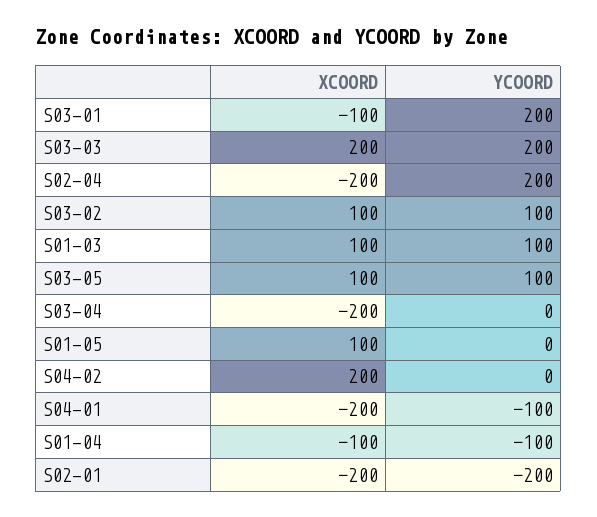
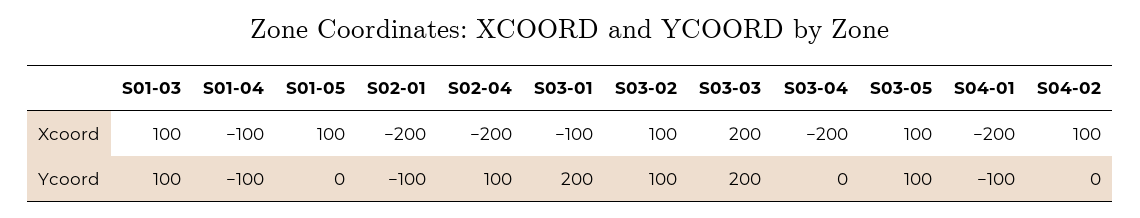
  {
    "XCOORD": {
      "S03-01": -100,
      "S03-03": 200,
      "S02-04": -200,
      "S03-02": 100,
      "S01-03": 100,
      "S03-05": 100,
      "S03-04": -200,
      "S01-05": 100,
-     "S04-02": 200,
+     "S04-02": 100,
      "S04-01": -200,
      "S01-04": -100,
      "S02-01": -200
    },
    "YCOORD": {
      "S03-01": 200,
      "S03-03": 200,
-     "S02-04": 200,
+     "S02-04": 100,
      "S03-02": 100,
      "S01-03": 100,
      "S03-05": 100,
      "S03-04": 0,
      "S01-05": 0,
      "S04-02": 0,
      "S04-01": -100,
      "S01-04": -100,
-     "S02-01": -200
+     "S02-01": -100
    }
  }

